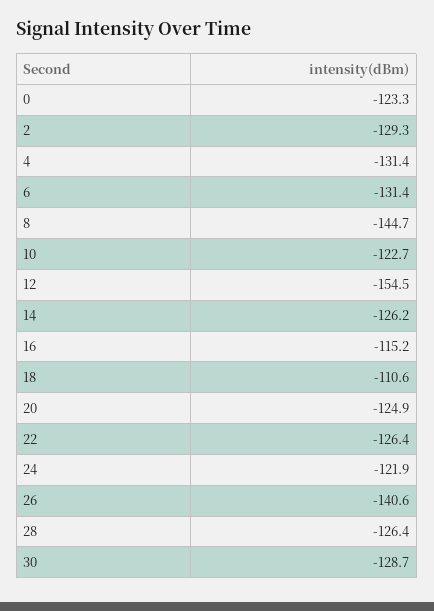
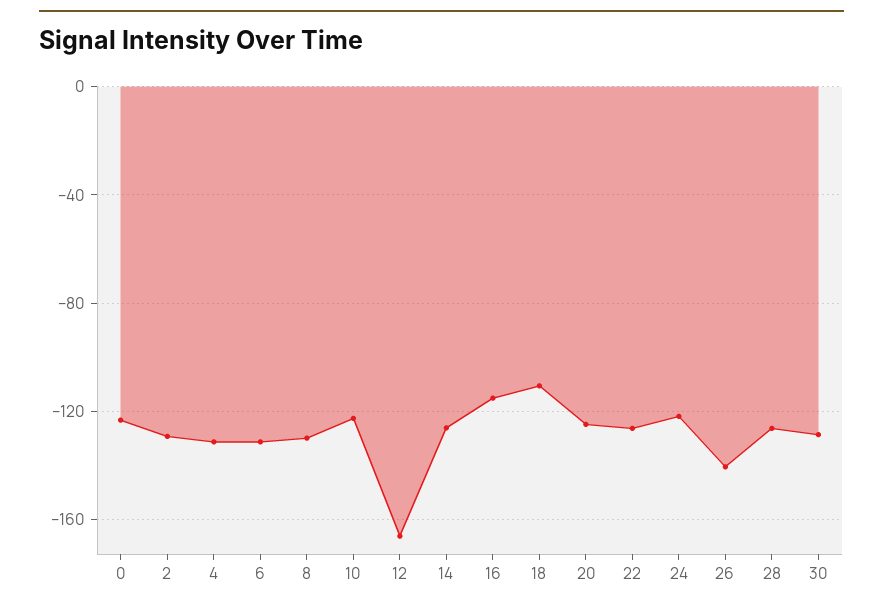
  {
    "0": -123.3,
    "2": -129.3,
    "4": -131.4,
    "6": -131.4,
-   "8": -144.7,
+   "8": -130,
    "10": -122.7,
-   "12": -154.5,
+   "12": -165,
    "14": -126.2,
    "16": -115.2,
    "18": -110.6,
    "20": -124.9,
    "22": -126.4,
    "24": -121.9,
    "26": -140.6,
    "28": -126.4,
    "30": -128.7
  }

